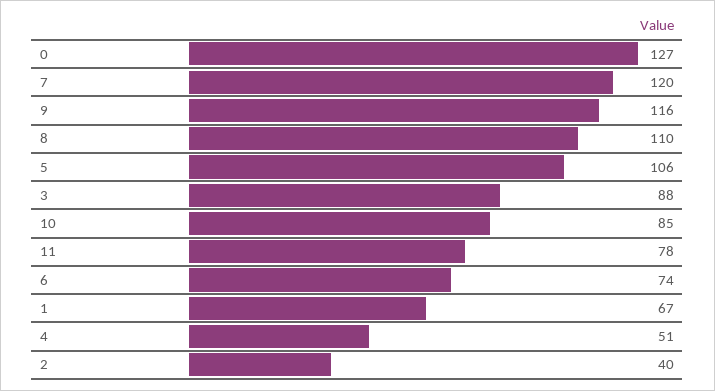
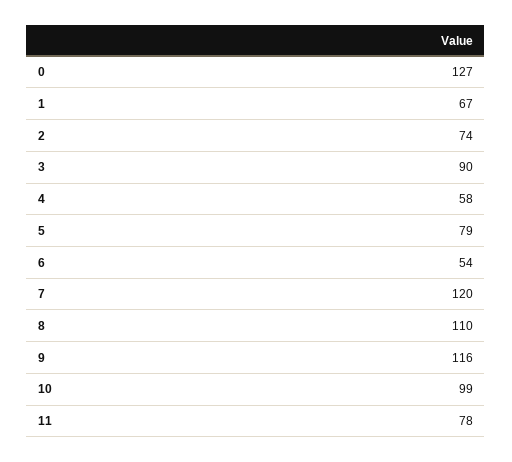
  {
    "0": 127,
    "7": 120,
    "9": 116,
    "8": 110,
-   "5": 106,
+   "5": 79,
-   "3": 88,
+   "3": 90,
-   "10": 85,
+   "10": 99,
    "11": 78,
-   "6": 74,
+   "6": 54,
    "1": 67,
-   "4": 51,
+   "4": 58,
-   "2": 40
+   "2": 74
  }

